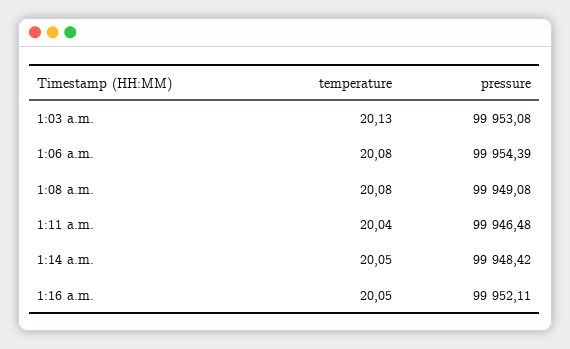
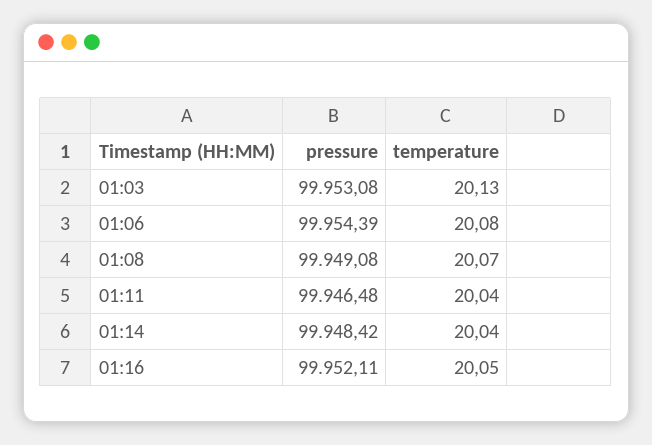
  {
    "temperature": {
      "1:03 a.m.": 20.13,
      "1:06 a.m.": 20.08,
-     "1:08 a.m.": 20.08,
+     "1:08 a.m.": 20.07,
      "1:11 a.m.": 20.04,
-     "1:14 a.m.": 20.05,
+     "1:14 a.m.": 20.04,
      "1:16 a.m.": 20.05
    },
    "pressure": {
      "1:03 a.m.": 99953.08,
      "1:06 a.m.": 99954.39,
      "1:08 a.m.": 99949.08,
      "1:11 a.m.": 99946.48,
      "1:14 a.m.": 99948.42,
      "1:16 a.m.": 99952.11
    }
  }

